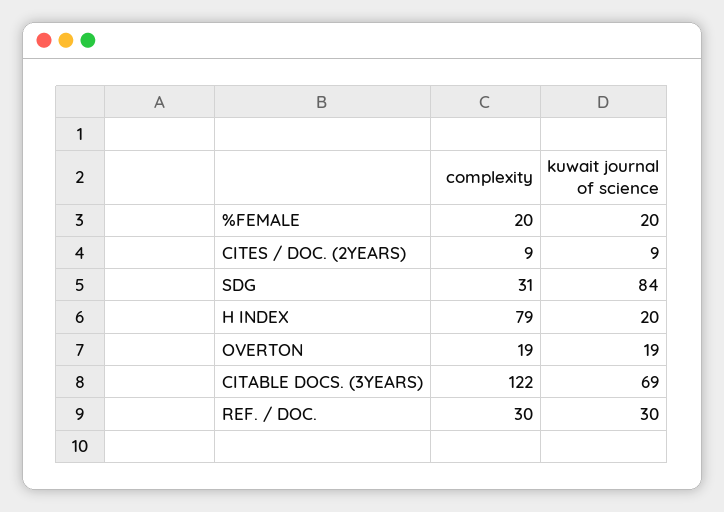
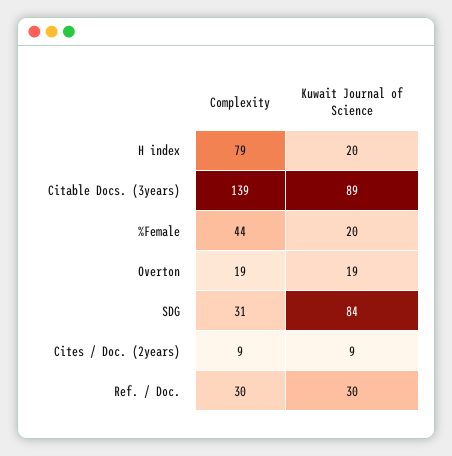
  {
    "complexity": {
-     "%FEMALE": 20,
+     "%FEMALE": 44,
      "CITES / DOC. (2YEARS)": 9,
      "SDG": 31,
      "H INDEX": 79,
      "OVERTON": 19,
-     "CITABLE DOCS. (3YEARS)": 122,
+     "CITABLE DOCS. (3YEARS)": 139,
      "REF. / DOC.": 30
    },
    "kuwait journal of science": {
      "%FEMALE": 20,
      "CITES / DOC. (2YEARS)": 9,
      "SDG": 84,
      "H INDEX": 20,
      "OVERTON": 19,
-     "CITABLE DOCS. (3YEARS)": 69,
+     "CITABLE DOCS. (3YEARS)": 89,
      "REF. / DOC.": 30
    }
  }

